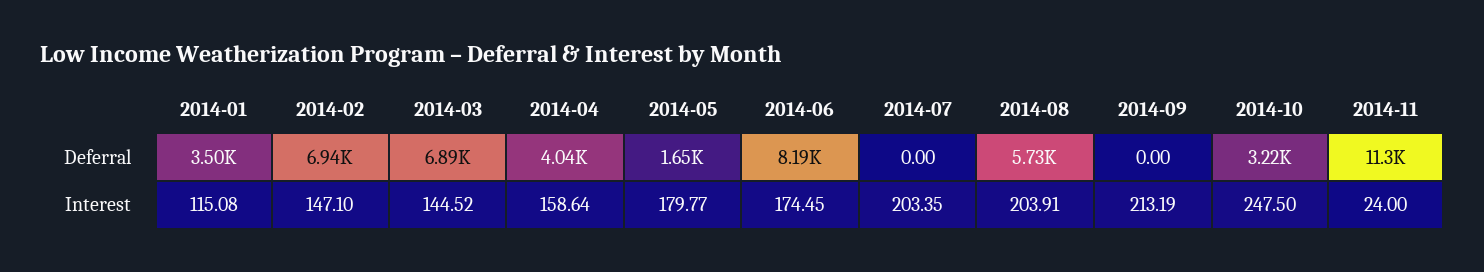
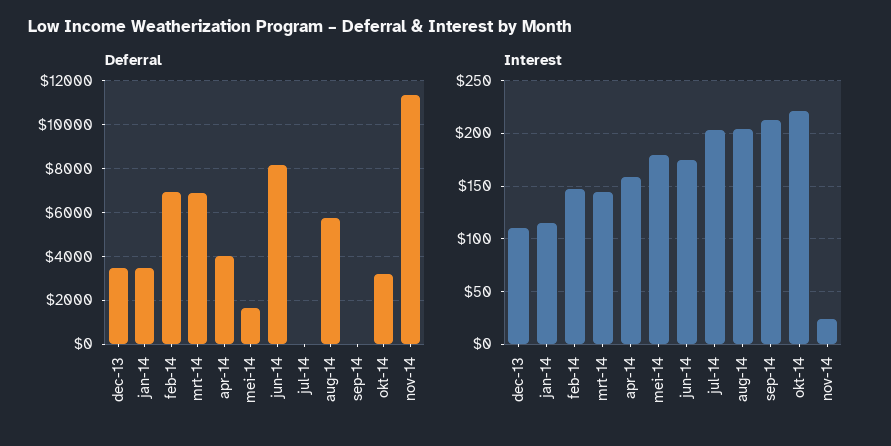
  {
    "Deferral": {
      "2014-01": 3500,
      "2014-02": 6940,
      "2014-03": 6890,
      "2014-04": 4040,
      "2014-05": 1650,
      "2014-06": 8190,
      "2014-07": 0,
      "2014-08": 5730,
      "2014-09": 0,
      "2014-10": 3220,
-     "2014-11": 11300
+     "2014-11": 11300,
+     "dec-13": 3500
    },
    "Interest": {
      "2014-01": 115.08,
      "2014-02": 147.1,
      "2014-03": 144.52,
      "2014-04": 158.64,
      "2014-05": 179.77,
      "2014-06": 174.45,
      "2014-07": 203.35,
      "2014-08": 203.91,
      "2014-09": 213.19,
-     "2014-10": 247.5,
+     "2014-10": 220,
-     "2014-11": 24
+     "2014-11": 24,
+     "dec-13": 110
    }
  }

